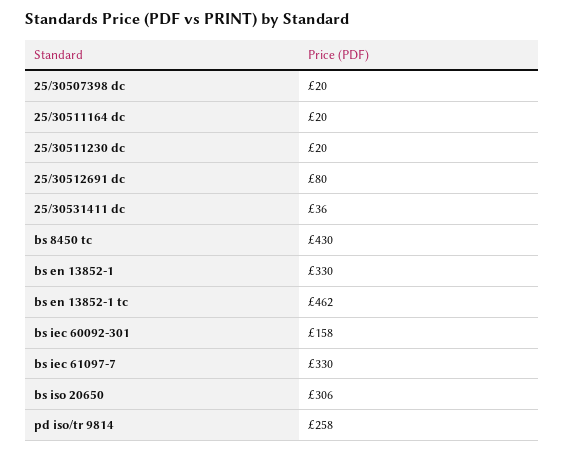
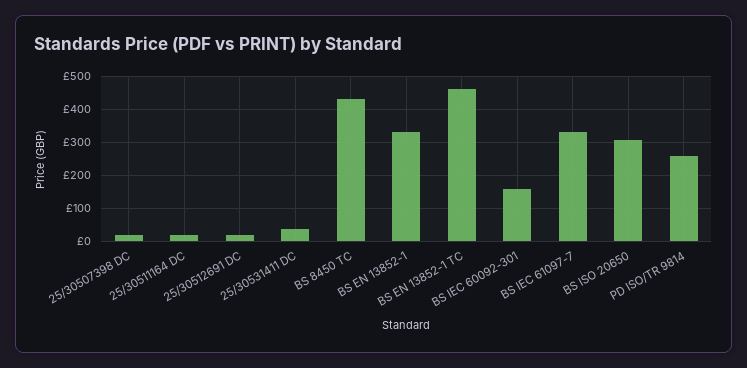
  {
    "25/30507398 dc": 20,
    "25/30511164 dc": 20,
-   "25/30511230 dc": 20,
-   "25/30512691 dc": 80,
+   "25/30512691 dc": 20,
    "25/30531411 dc": 36,
    "bs 8450 tc": 430,
    "bs en 13852-1": 330,
    "bs en 13852-1 tc": 462,
    "bs iec 60092-301": 158,
    "bs iec 61097-7": 330,
    "bs iso 20650": 306,
    "pd iso/tr 9814": 258
  }

